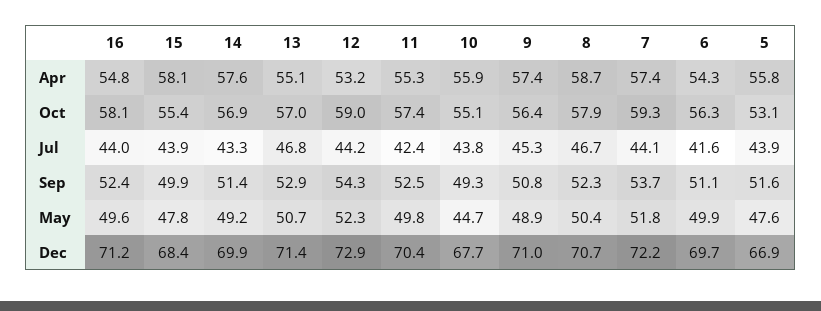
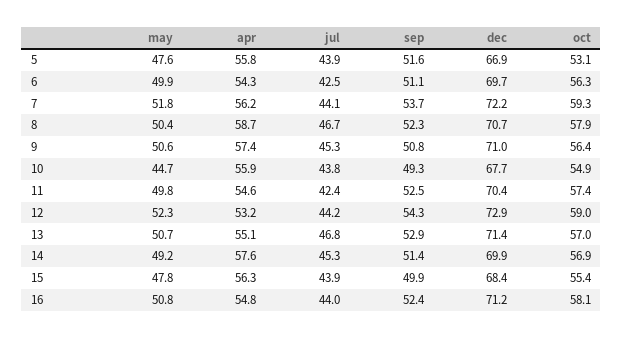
  {
    "16": {
      "Apr": 54.8,
      "Oct": 58.1,
      "Jul": 44,
      "Sep": 52.4,
-     "May": 49.6,
+     "May": 50.8,
      "Dec": 71.2
    },
    "15": {
-     "Apr": 58.1,
+     "Apr": 56.3,
      "Oct": 55.4,
      "Jul": 43.9,
      "Sep": 49.9,
      "May": 47.8,
      "Dec": 68.4
    },
    "14": {
      "Apr": 57.6,
      "Oct": 56.9,
-     "Jul": 43.3,
+     "Jul": 45.3,
      "Sep": 51.4,
      "May": 49.2,
      "Dec": 69.9
    },
    "13": {
      "Apr": 55.1,
      "Oct": 57,
      "Jul": 46.8,
      "Sep": 52.9,
      "May": 50.7,
      "Dec": 71.4
    },
    "12": {
      "Apr": 53.2,
      "Oct": 59,
      "Jul": 44.2,
      "Sep": 54.3,
      "May": 52.3,
      "Dec": 72.9
    },
    "11": {
-     "Apr": 55.3,
+     "Apr": 54.6,
      "Oct": 57.4,
      "Jul": 42.4,
      "Sep": 52.5,
      "May": 49.8,
      "Dec": 70.4
    },
    "10": {
      "Apr": 55.9,
-     "Oct": 55.1,
+     "Oct": 54.9,
      "Jul": 43.8,
      "Sep": 49.3,
      "May": 44.7,
      "Dec": 67.7
    },
    "9": {
      "Apr": 57.4,
      "Oct": 56.4,
      "Jul": 45.3,
      "Sep": 50.8,
-     "May": 48.9,
+     "May": 50.6,
      "Dec": 71
    },
    "8": {
      "Apr": 58.7,
      "Oct": 57.9,
      "Jul": 46.7,
      "Sep": 52.3,
      "May": 50.4,
      "Dec": 70.7
    },
    "7": {
-     "Apr": 57.4,
+     "Apr": 56.2,
      "Oct": 59.3,
      "Jul": 44.1,
      "Sep": 53.7,
      "May": 51.8,
      "Dec": 72.2
    },
    "6": {
      "Apr": 54.3,
      "Oct": 56.3,
-     "Jul": 41.6,
+     "Jul": 42.5,
      "Sep": 51.1,
      "May": 49.9,
      "Dec": 69.7
    },
    "5": {
      "Apr": 55.8,
      "Oct": 53.1,
      "Jul": 43.9,
      "Sep": 51.6,
      "May": 47.6,
      "Dec": 66.9
    }
  }

